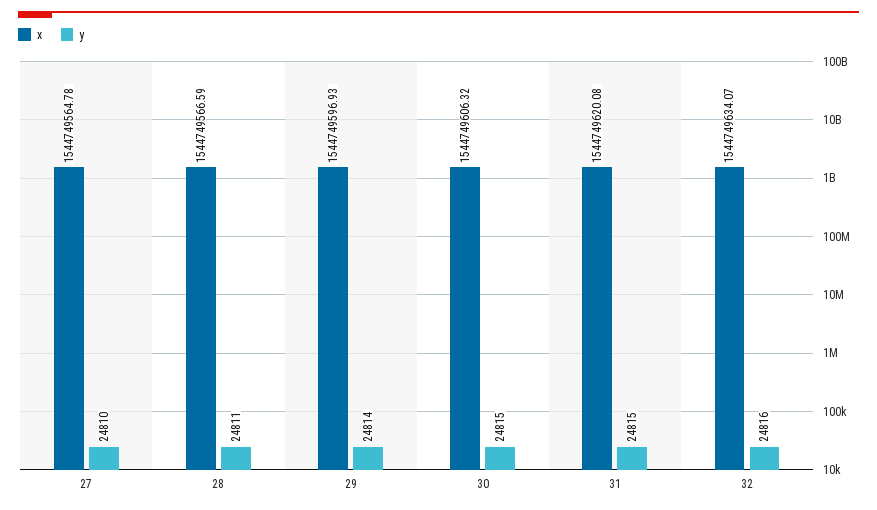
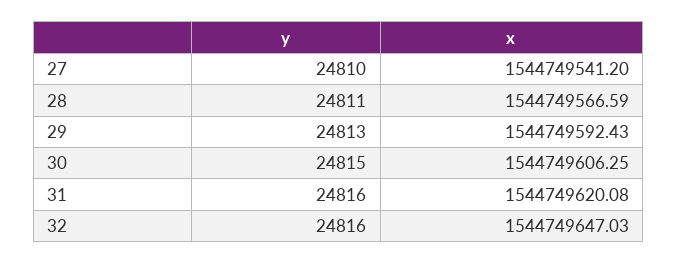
  {
    "x": {
-     "27": 1544749564.78,
+     "27": 1544749541.2,
      "28": 1544749566.59,
-     "29": 1544749596.93,
+     "29": 1544749592.43,
-     "30": 1544749606.32,
+     "30": 1544749606.25,
      "31": 1544749620.08,
-     "32": 1544749634.07
+     "32": 1544749647.03
    },
    "y": {
      "27": 24810,
      "28": 24811,
-     "29": 24814,
+     "29": 24813,
      "30": 24815,
-     "31": 24815,
+     "31": 24816,
      "32": 24816
    }
  }

